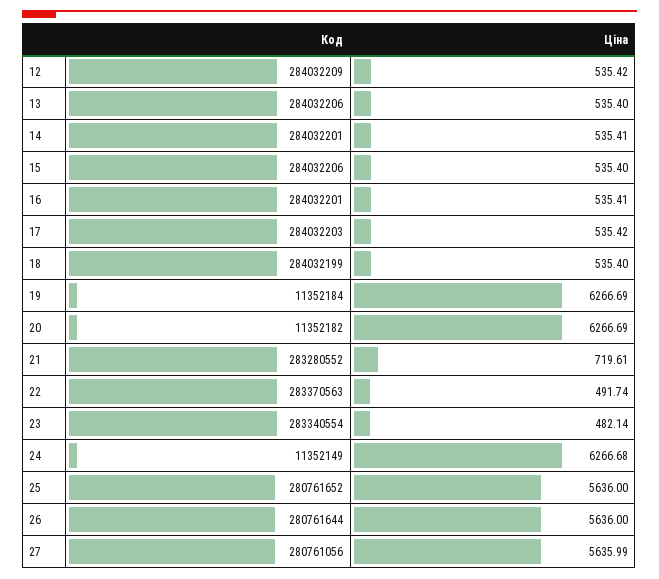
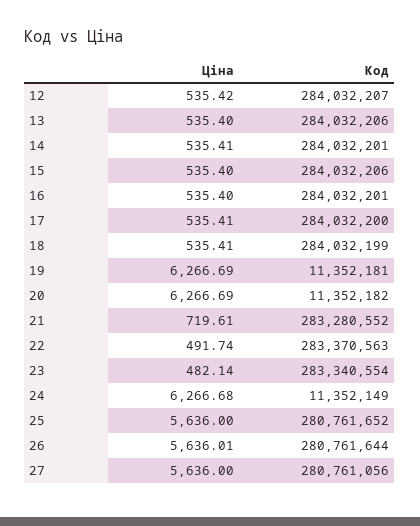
  {
    "Код": {
-     "12": 284032209,
+     "12": 284032207,
      "13": 284032206,
      "14": 284032201,
      "15": 284032206,
      "16": 284032201,
-     "17": 284032203,
+     "17": 284032200,
      "18": 284032199,
-     "19": 11352184,
+     "19": 11352181,
      "20": 11352182,
      "21": 283280552,
      "22": 283370563,
      "23": 283340554,
      "24": 11352149,
      "25": 280761652,
      "26": 280761644,
      "27": 280761056
    },
    "Ціна": {
      "12": 535.42,
      "13": 535.4,
      "14": 535.41,
      "15": 535.4,
-     "16": 535.41,
+     "16": 535.4,
-     "17": 535.42,
+     "17": 535.41,
-     "18": 535.4,
+     "18": 535.41,
      "19": 6266.69,
      "20": 6266.69,
      "21": 719.61,
      "22": 491.74,
      "23": 482.14,
      "24": 6266.68,
      "25": 5636,
-     "26": 5636,
+     "26": 5636.01,
-     "27": 5635.99
+     "27": 5636
    }
  }

